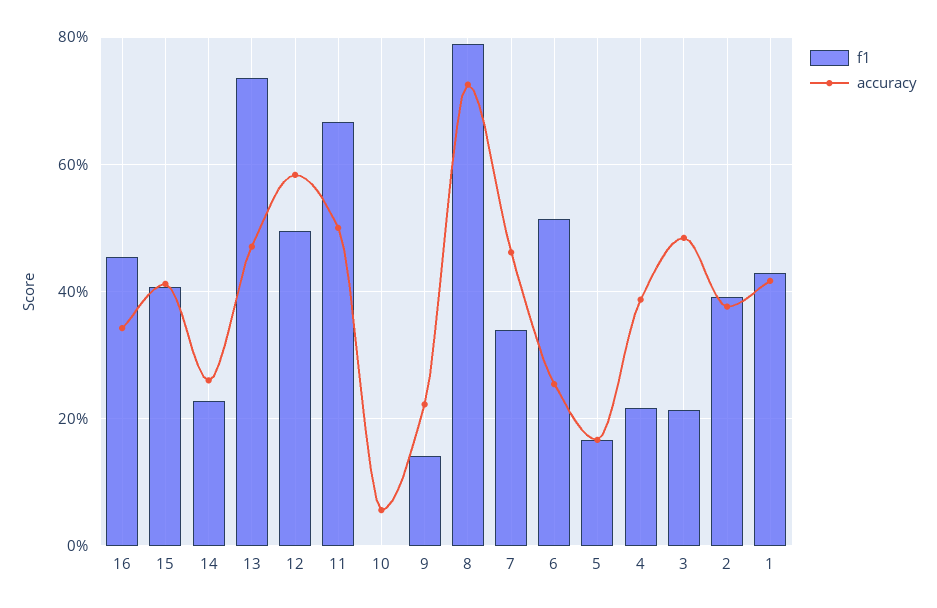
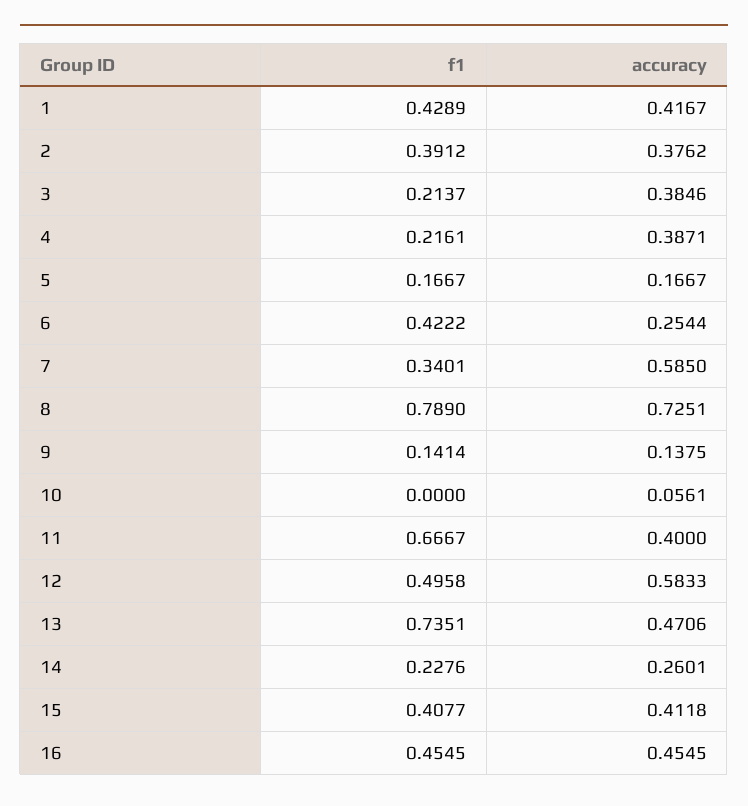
  {
    "f1": {
      "16": 0.4545,
      "15": 0.4077,
      "14": 0.2276,
      "13": 0.7351,
      "12": 0.4958,
      "11": 0.6667,
      "10": 0,
      "9": 0.1414,
      "8": 0.789,
      "7": 0.3401,
-     "6": 0.52,
+     "6": 0.4222,
      "5": 0.1667,
      "4": 0.2161,
      "3": 0.2137,
      "2": 0.3912,
      "1": 0.4289
    },
    "accuracy": {
-     "16": 0.34,
+     "16": 0.4545,
      "15": 0.4118,
      "14": 0.2601,
      "13": 0.4706,
      "12": 0.5833,
-     "11": 0.5,
+     "11": 0.4,
      "10": 0.0561,
-     "9": 0.22,
+     "9": 0.1375,
      "8": 0.7251,
-     "7": 0.46,
+     "7": 0.585,
      "6": 0.2544,
      "5": 0.1667,
      "4": 0.3871,
-     "3": 0.48,
+     "3": 0.3846,
      "2": 0.3762,
      "1": 0.4167
    }
  }

